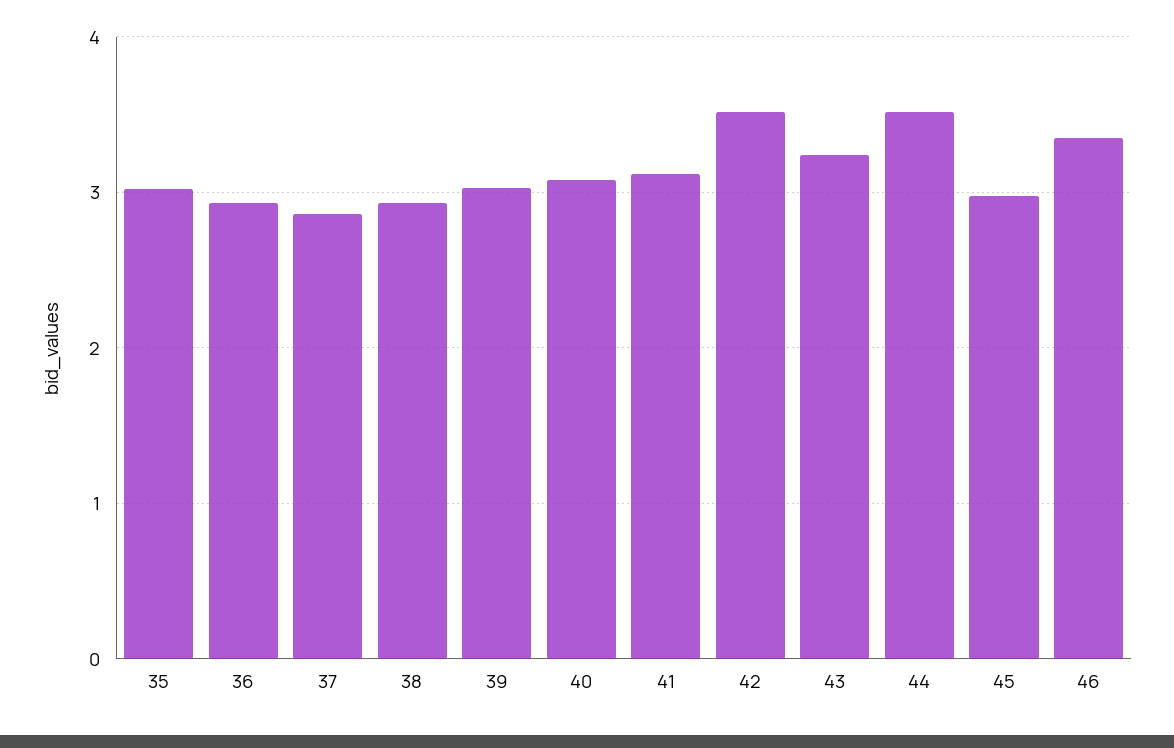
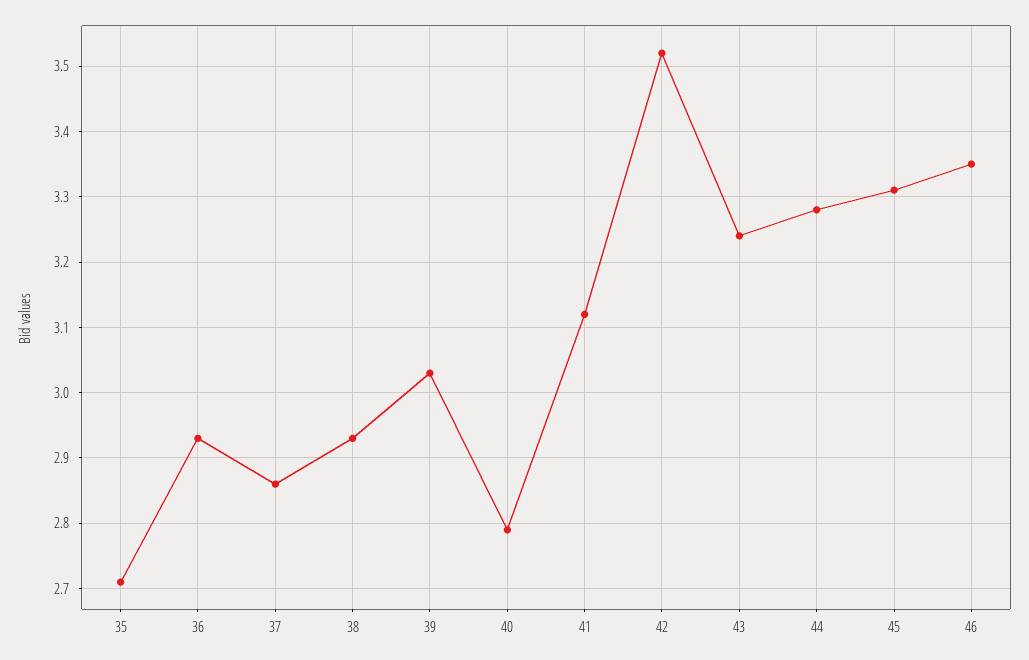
  {
-   "35": 3,
+   "35": 2.71,
    "36": 2.93,
    "37": 2.86,
    "38": 2.93,
    "39": 3.03,
-   "40": 3.1,
+   "40": 2.79,
    "41": 3.12,
    "42": 3.52,
    "43": 3.24,
-   "44": 3.5,
+   "44": 3.28,
-   "45": 3,
+   "45": 3.31,
    "46": 3.35
  }

